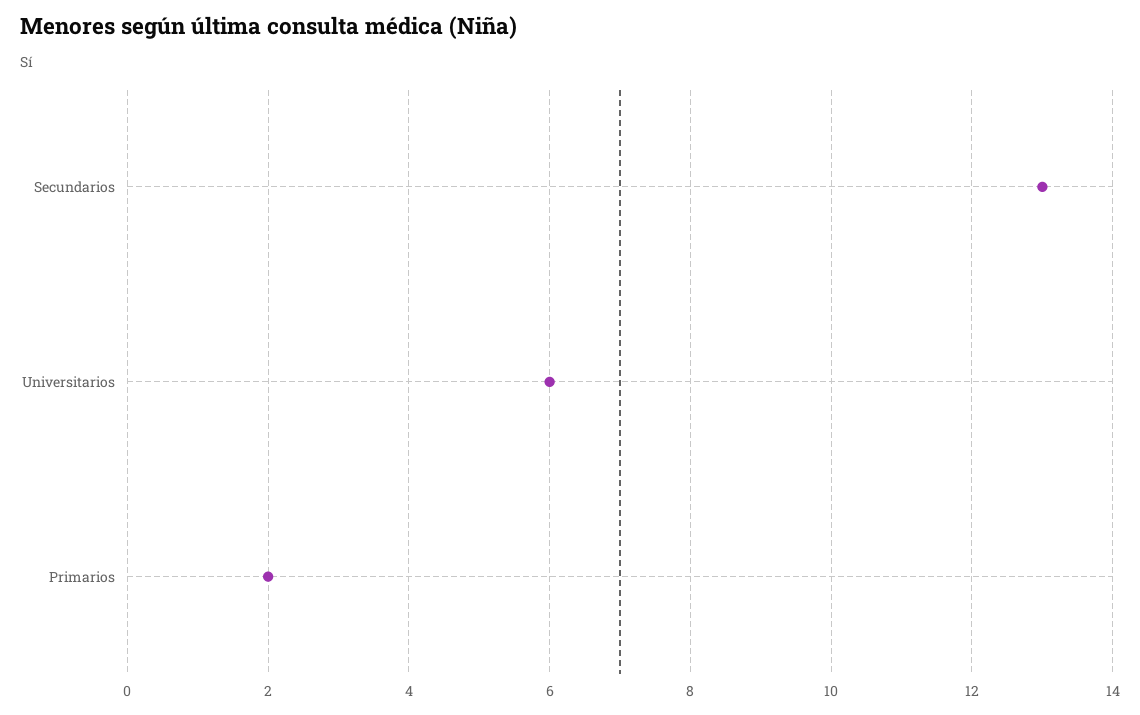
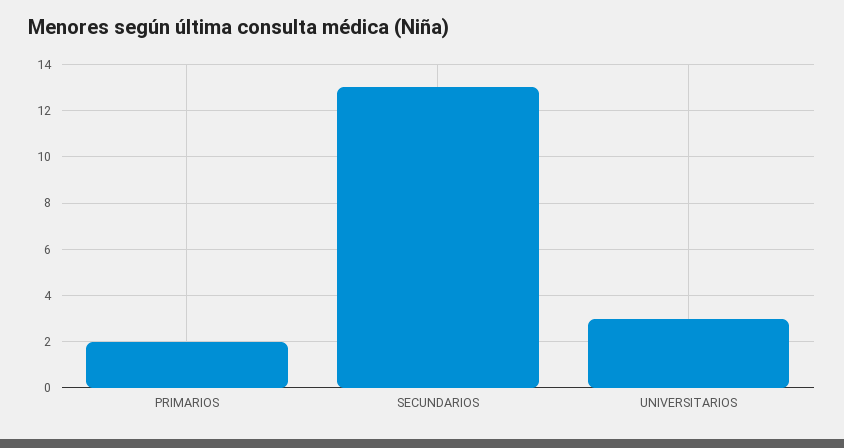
  {
    "Secundarios": 13,
-   "Universitarios": 6,
+   "Universitarios": 3,
    "Primarios": 2
  }

